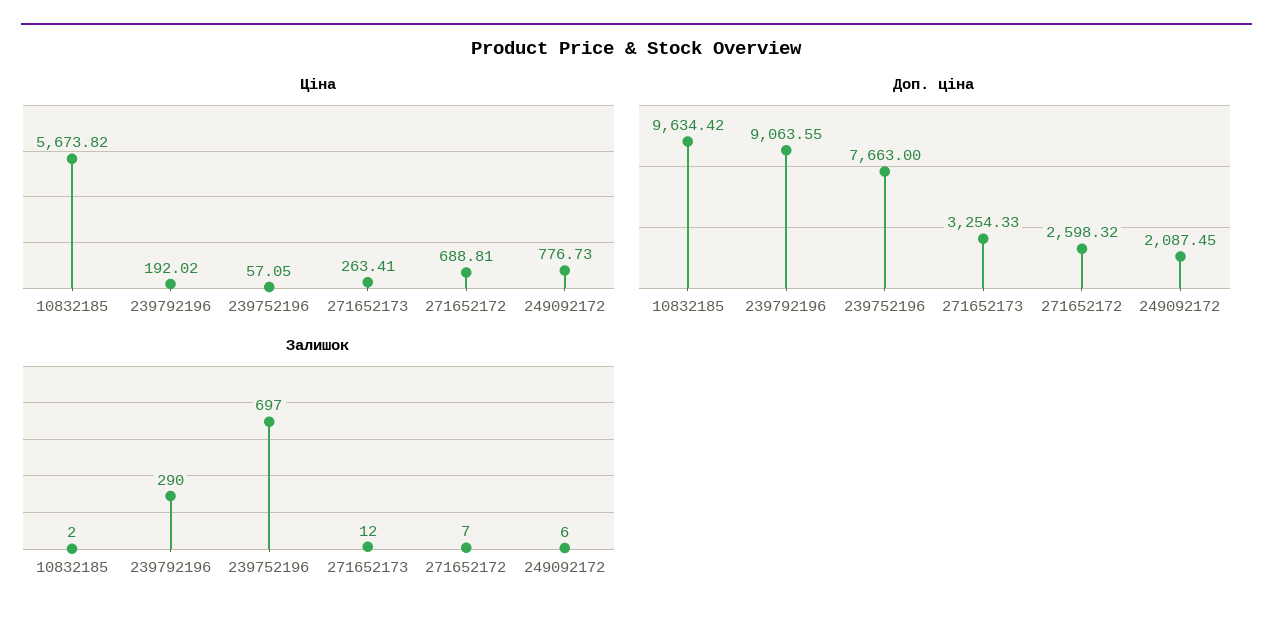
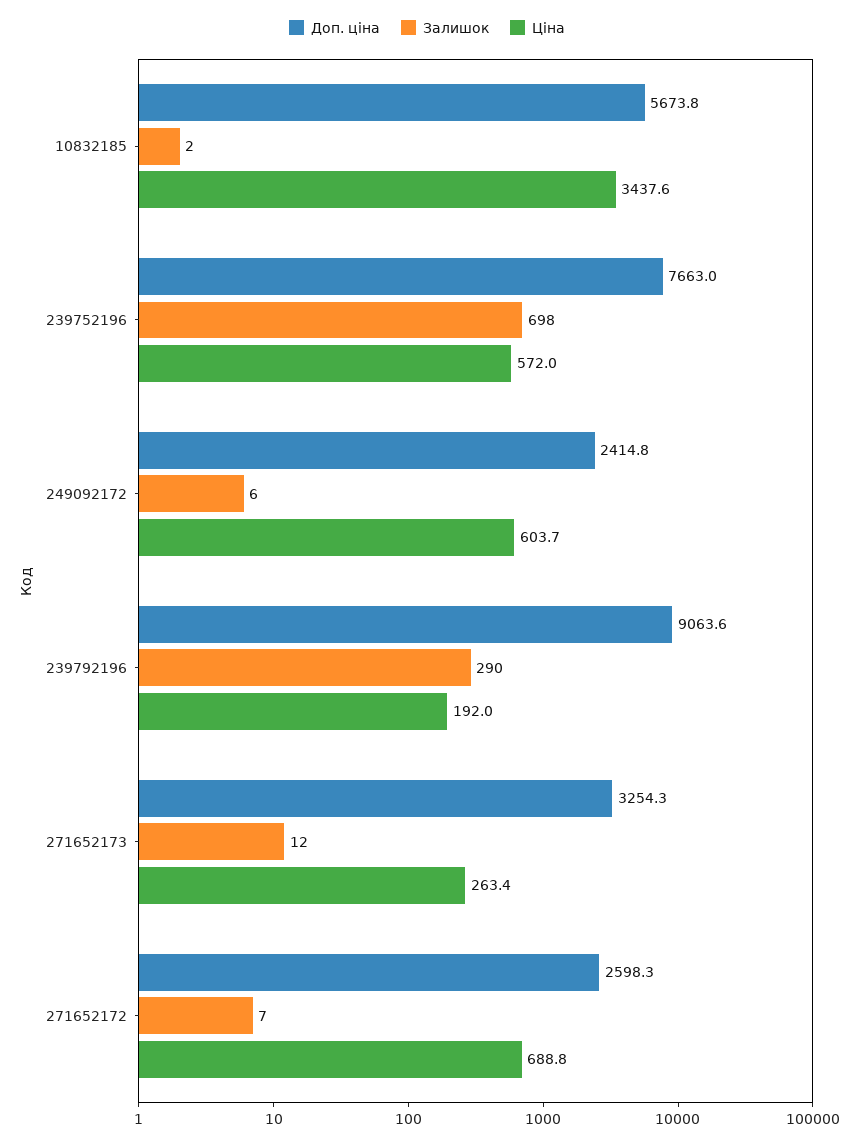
  {
    "Ціна": {
-     "10832185": 5673.82,
+     "10832185": 3437.6,
      "239792196": 192.02,
-     "239752196": 57.05,
+     "239752196": 572,
      "271652173": 263.41,
      "271652172": 688.81,
-     "249092172": 776.73
+     "249092172": 603.7
    },
    "Доп. ціна": {
-     "10832185": 9634.42,
+     "10832185": 5673.8,
      "239792196": 9063.55,
      "239752196": 7663,
      "271652173": 3254.33,
      "271652172": 2598.32,
-     "249092172": 2087.45
+     "249092172": 2414.8
    },
    "Залишок": {
      "10832185": 2,
      "239792196": 290,
-     "239752196": 697,
+     "239752196": 698,
      "271652173": 12,
      "271652172": 7,
      "249092172": 6
    }
  }

